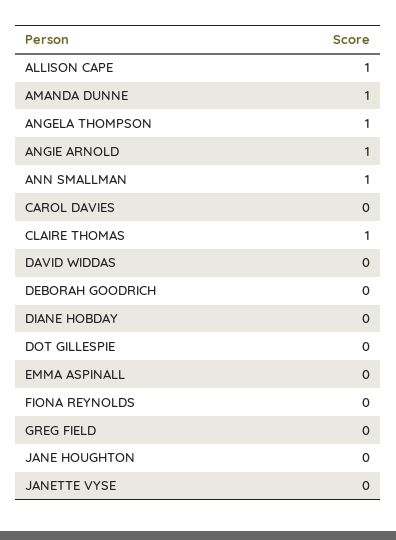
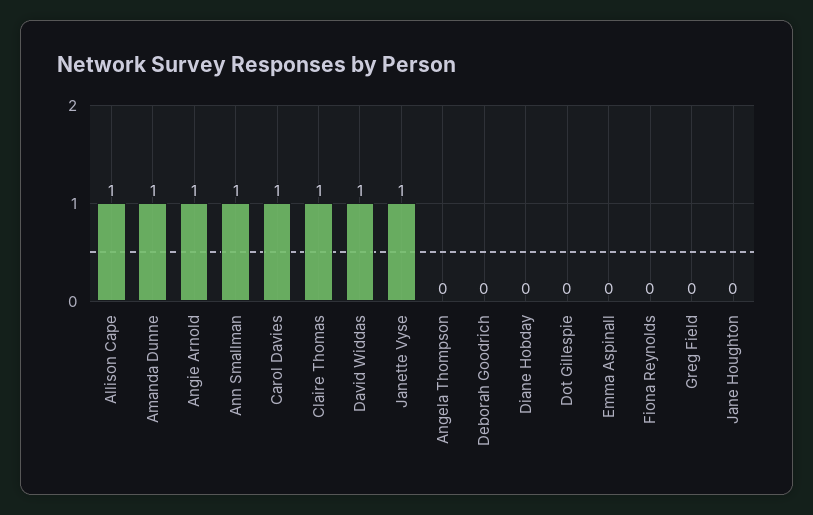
  {
    "ALLISON CAPE": 1,
    "AMANDA DUNNE": 1,
-   "ANGELA THOMPSON": 1,
+   "ANGELA THOMPSON": 0,
    "ANGIE ARNOLD": 1,
    "ANN SMALLMAN": 1,
-   "CAROL DAVIES": 0,
+   "CAROL DAVIES": 1,
    "CLAIRE THOMAS": 1,
-   "DAVID WIDDAS": 0,
+   "DAVID WIDDAS": 1,
    "DEBORAH GOODRICH": 0,
    "DIANE HOBDAY": 0,
    "DOT GILLESPIE": 0,
    "EMMA ASPINALL": 0,
    "FIONA REYNOLDS": 0,
    "GREG FIELD": 0,
    "JANE HOUGHTON": 0,
-   "JANETTE VYSE": 0
+   "JANETTE VYSE": 1
  }

